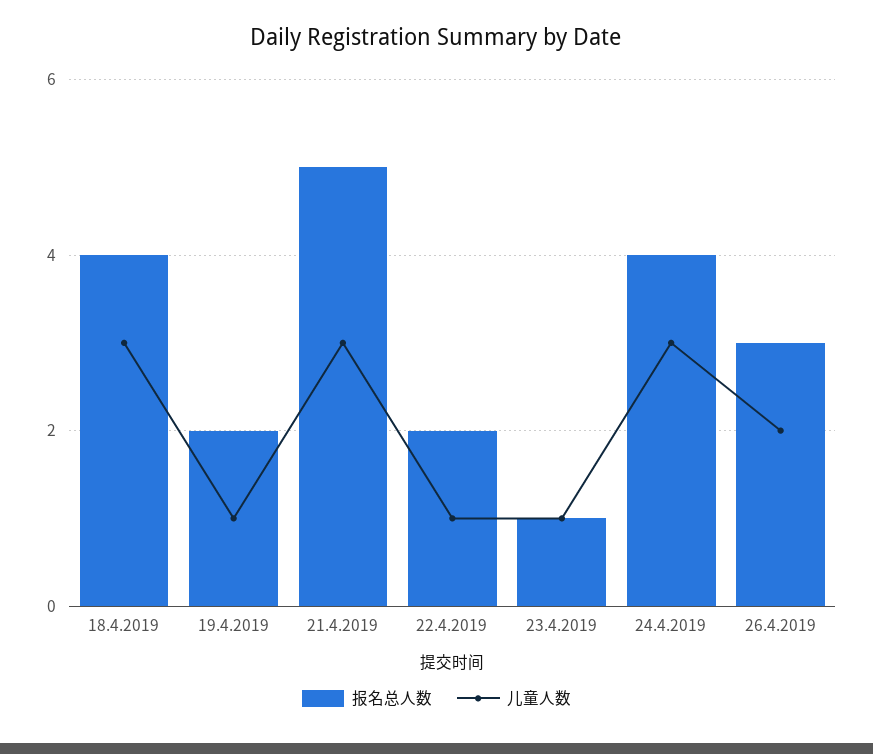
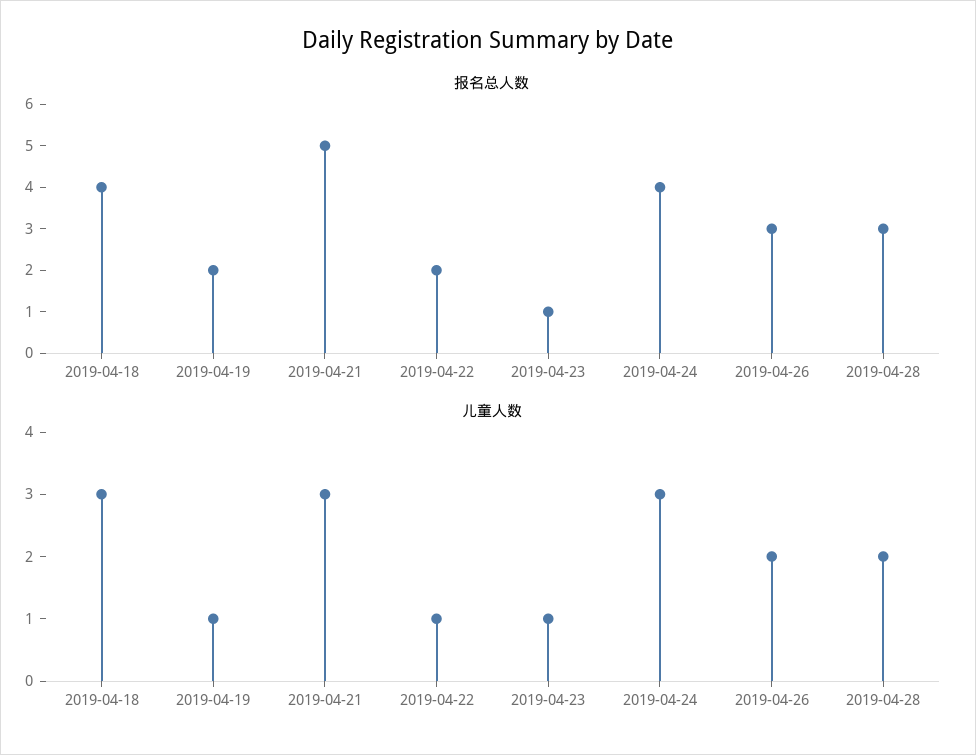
  {
    "报名总人数": {
      "18.4.2019": 4,
      "19.4.2019": 2,
      "21.4.2019": 5,
      "22.4.2019": 2,
      "23.4.2019": 1,
      "24.4.2019": 4,
-     "26.4.2019": 3
+     "26.4.2019": 3,
+     "2019-04-28": 3
    },
    "儿童人数": {
      "18.4.2019": 3,
      "19.4.2019": 1,
      "21.4.2019": 3,
      "22.4.2019": 1,
      "23.4.2019": 1,
      "24.4.2019": 3,
-     "26.4.2019": 2
+     "26.4.2019": 2,
+     "2019-04-28": 2
    }
  }

